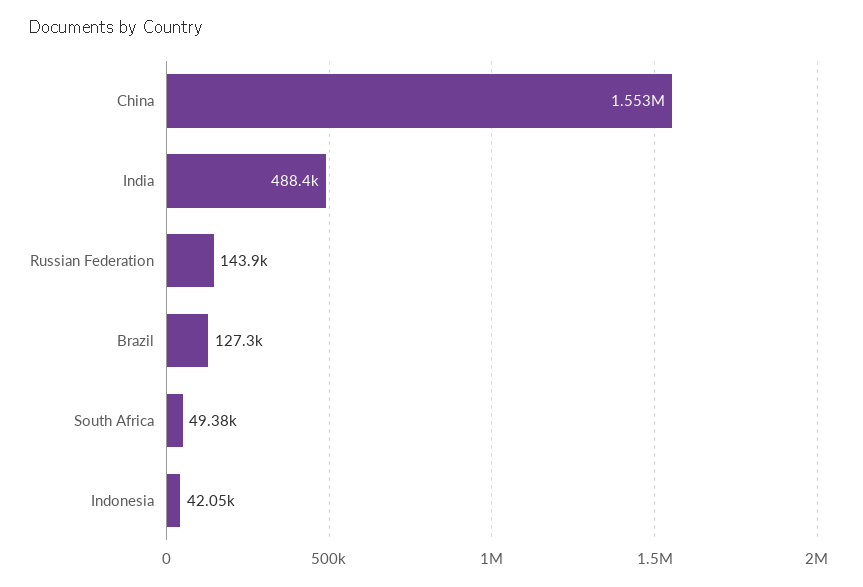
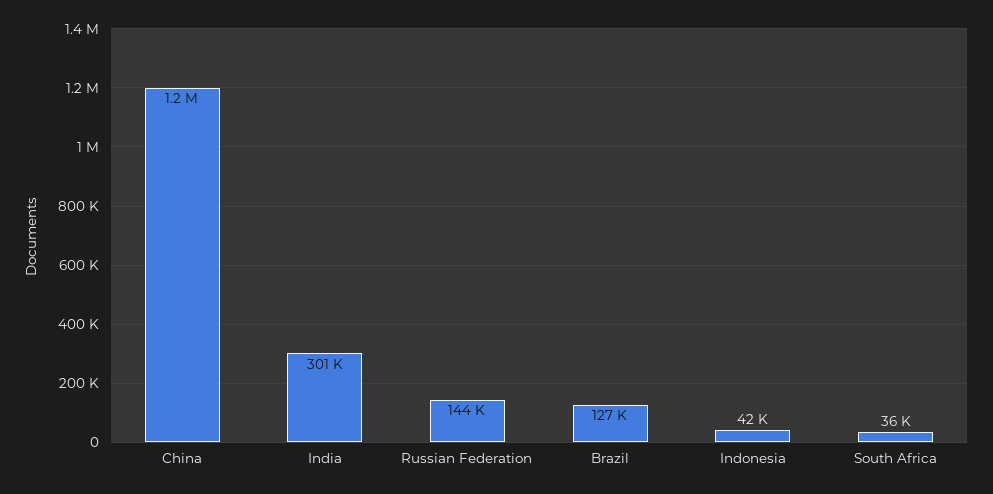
  {
-   "China": 1553000,
+   "China": 1200000,
-   "India": 488400,
+   "India": 301000,
    "Russian Federation": 143900,
    "Brazil": 127300,
-   "South Africa": 49380,
+   "South Africa": 36000,
    "Indonesia": 42050
  }

